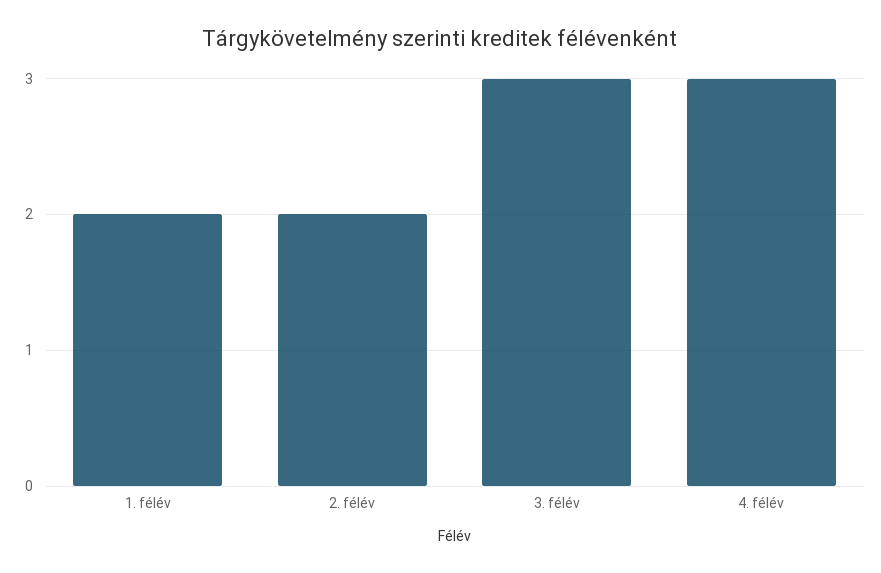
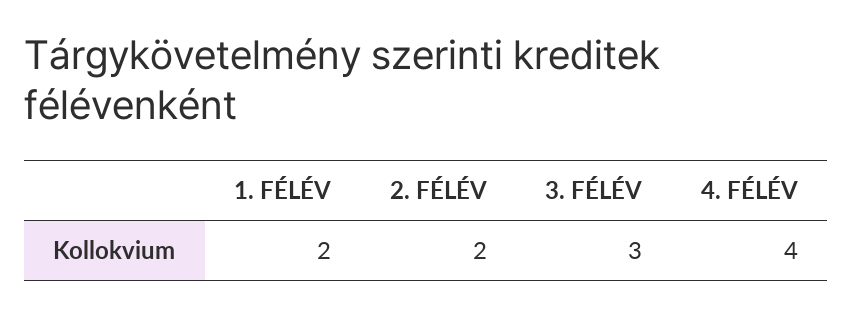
  {
    "1. félév": 2,
    "2. félév": 2,
    "3. félév": 3,
-   "4. félév": 3
+   "4. félév": 4
  }

